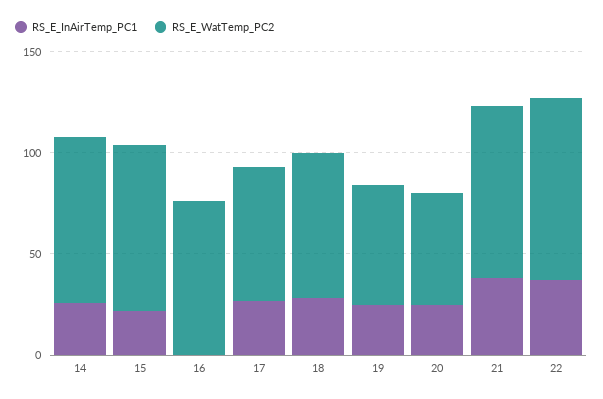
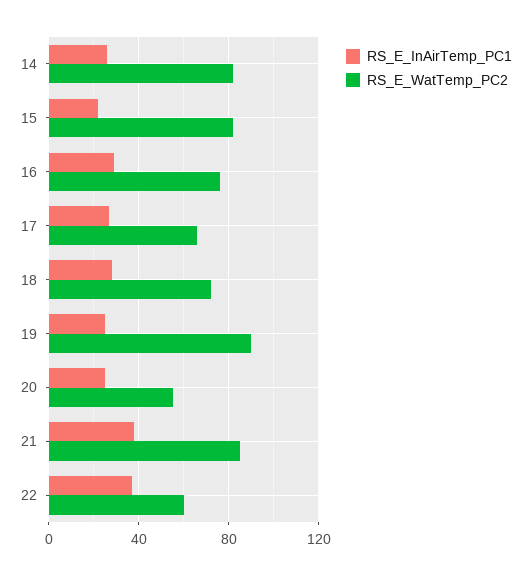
  {
    "RS_E_InAirTemp_PC1": {
      "14": 25,
      "15": 20,
-     "16": 0,
+     "16": 30,
      "17": 25,
      "18": 30,
      "19": 25,
      "20": 25,
      "21": 40,
      "22": 35
    },
    "RS_E_WatTemp_PC2": {
      "14": 80,
      "15": 80,
      "16": 75,
      "17": 65,
      "18": 70,
-     "19": 60,
+     "19": 90,
      "20": 55,
      "21": 85,
-     "22": 90
+     "22": 60
    }
  }

